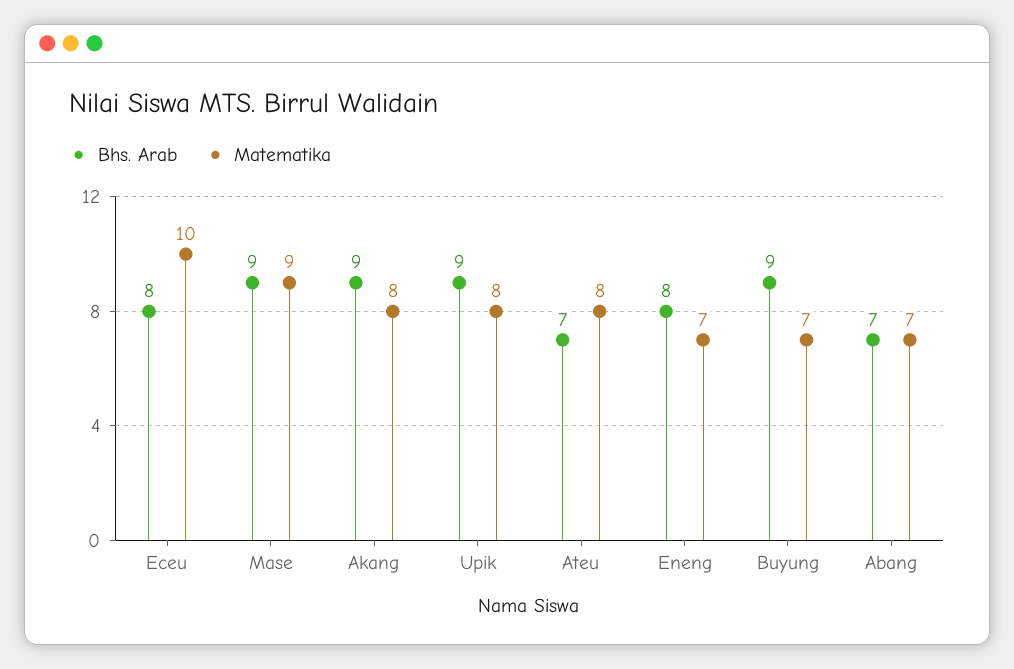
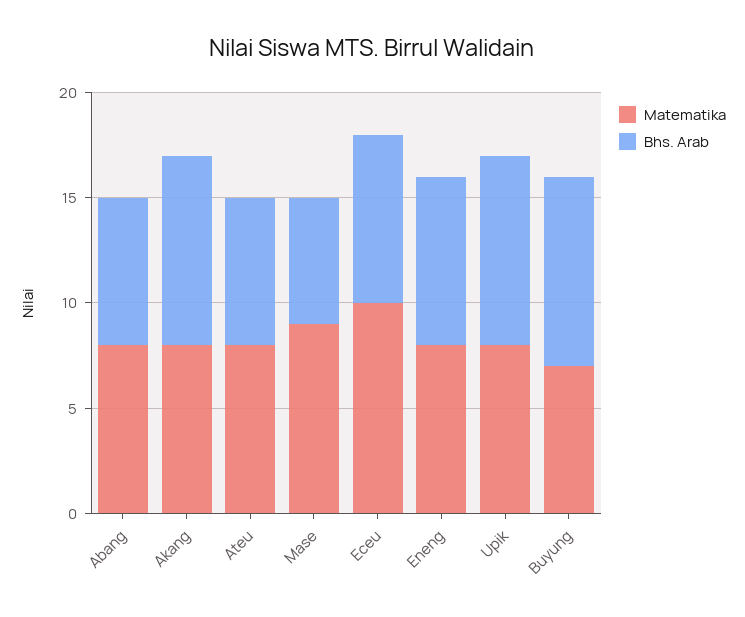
  {
    "Bhs. Arab": {
      "Eceu": 8,
-     "Mase": 9,
+     "Mase": 6,
      "Akang": 9,
      "Upik": 9,
      "Ateu": 7,
      "Eneng": 8,
      "Buyung": 9,
      "Abang": 7
    },
    "Matematika": {
      "Eceu": 10,
      "Mase": 9,
      "Akang": 8,
      "Upik": 8,
      "Ateu": 8,
-     "Eneng": 7,
+     "Eneng": 8,
      "Buyung": 7,
-     "Abang": 7
+     "Abang": 8
    }
  }

